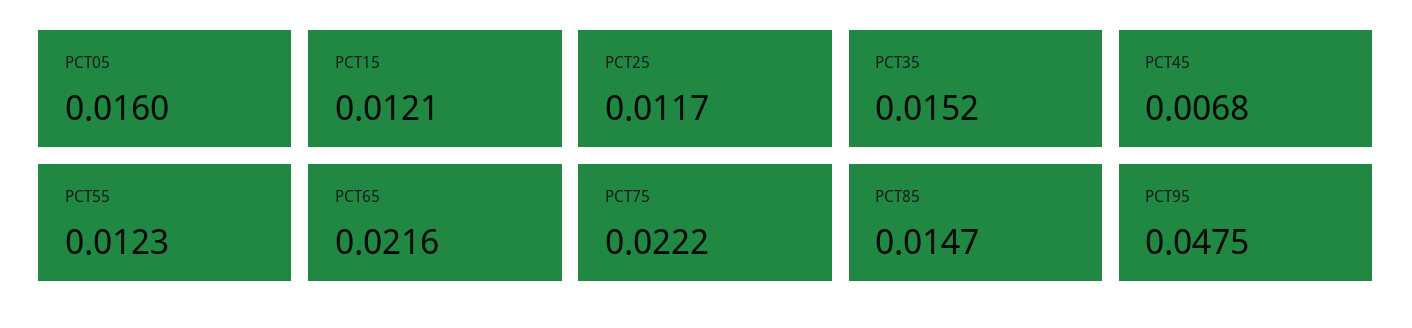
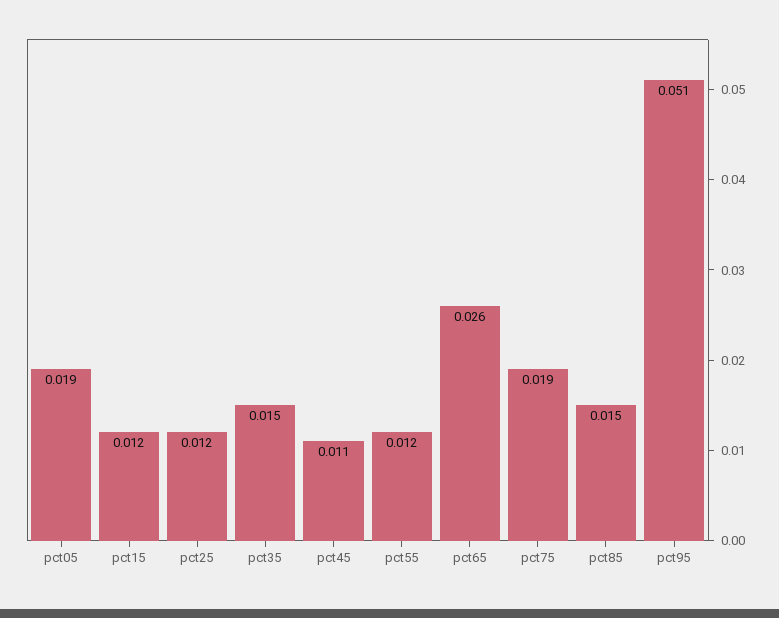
  {
-   "PCT05": 0.016,
+   "PCT05": 0.019,
    "PCT15": 0.0121,
    "PCT25": 0.0117,
    "PCT35": 0.0152,
-   "PCT45": 0.0068,
+   "PCT45": 0.011,
    "PCT55": 0.0123,
-   "PCT65": 0.0216,
+   "PCT65": 0.026,
-   "PCT75": 0.0222,
+   "PCT75": 0.019,
    "PCT85": 0.0147,
-   "PCT95": 0.0475
+   "PCT95": 0.051
  }

